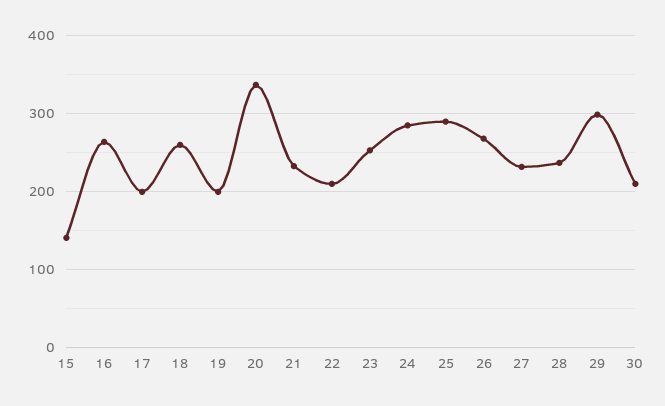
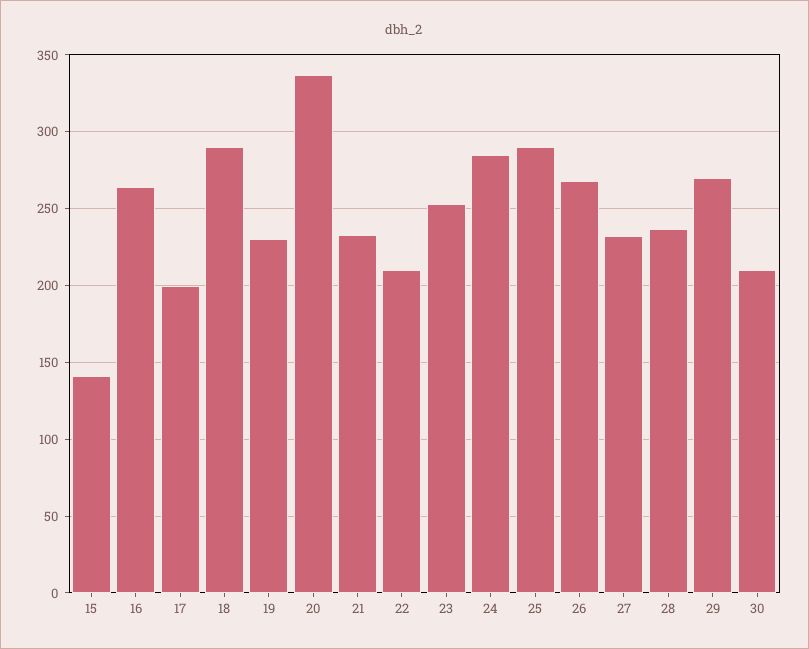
  {
    "15": 140,
    "16": 265,
    "17": 200,
-   "18": 260,
+   "18": 290,
-   "19": 200,
+   "19": 230,
    "20": 335,
    "21": 235,
    "22": 210,
    "23": 255,
    "24": 285,
    "25": 290,
    "26": 270,
    "27": 230,
    "28": 235,
-   "29": 300,
+   "29": 270,
    "30": 210
  }

